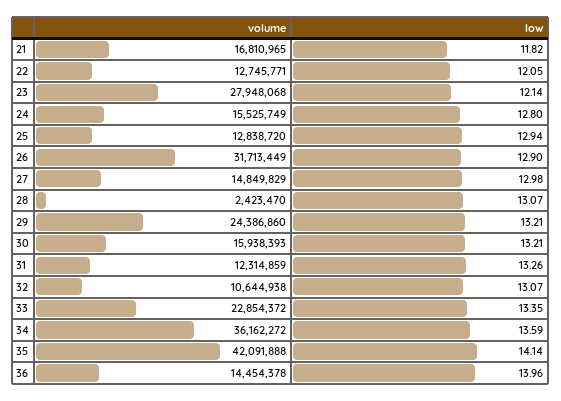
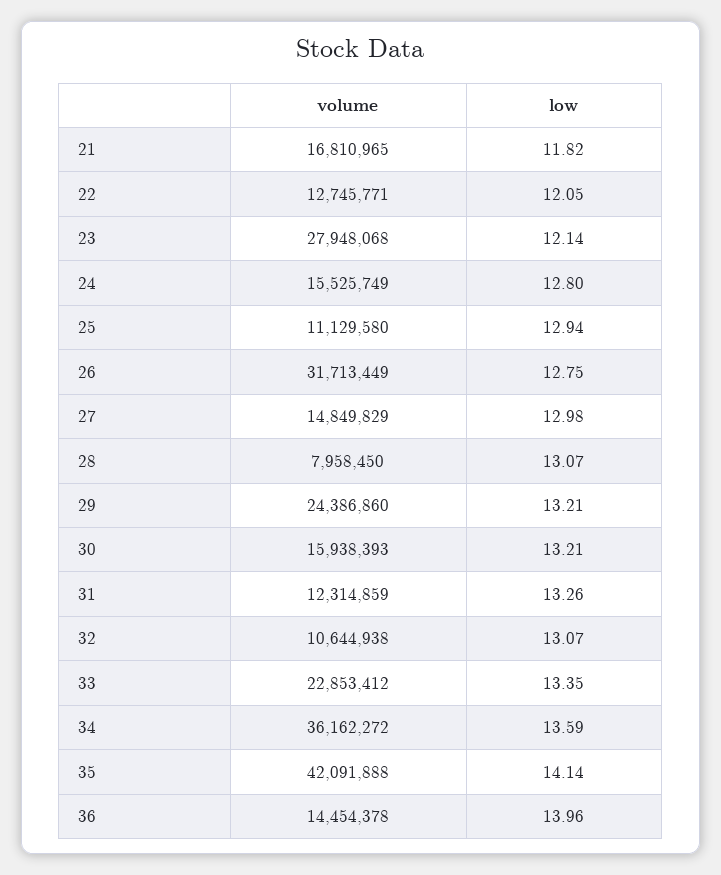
  {
    "volume": {
      "21": 16810965,
      "22": 12745771,
      "23": 27948068,
      "24": 15525749,
-     "25": 12838720,
+     "25": 11129580,
      "26": 31713449,
      "27": 14849829,
-     "28": 2423470,
+     "28": 7958450,
      "29": 24386860,
      "30": 15938393,
      "31": 12314859,
      "32": 10644938,
-     "33": 22854372,
+     "33": 22853412,
      "34": 36162272,
      "35": 42091888,
      "36": 14454378
    },
    "low": {
      "21": 11.82,
      "22": 12.05,
      "23": 12.14,
      "24": 12.8,
      "25": 12.94,
-     "26": 12.9,
+     "26": 12.75,
      "27": 12.98,
      "28": 13.07,
      "29": 13.21,
      "30": 13.21,
      "31": 13.26,
      "32": 13.07,
      "33": 13.35,
      "34": 13.59,
      "35": 14.14,
      "36": 13.96
    }
  }

